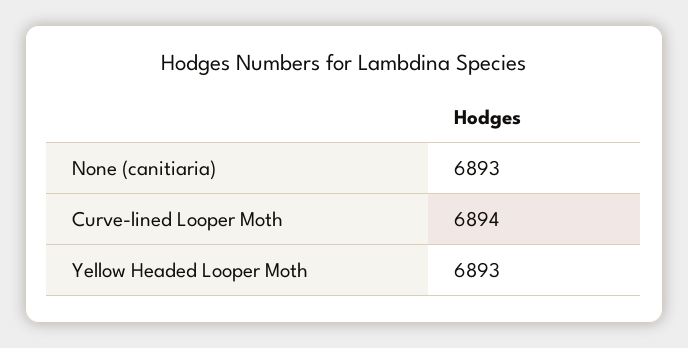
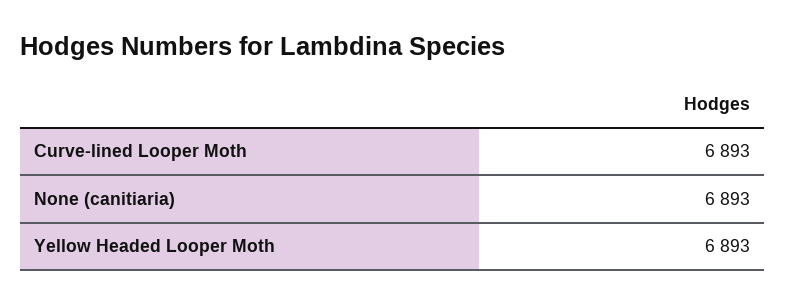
  {
    "None (canitiaria)": 6893,
-   "Curve-lined Looper Moth": 6894,
+   "Curve-lined Looper Moth": 6893,
    "Yellow Headed Looper Moth": 6893
  }

